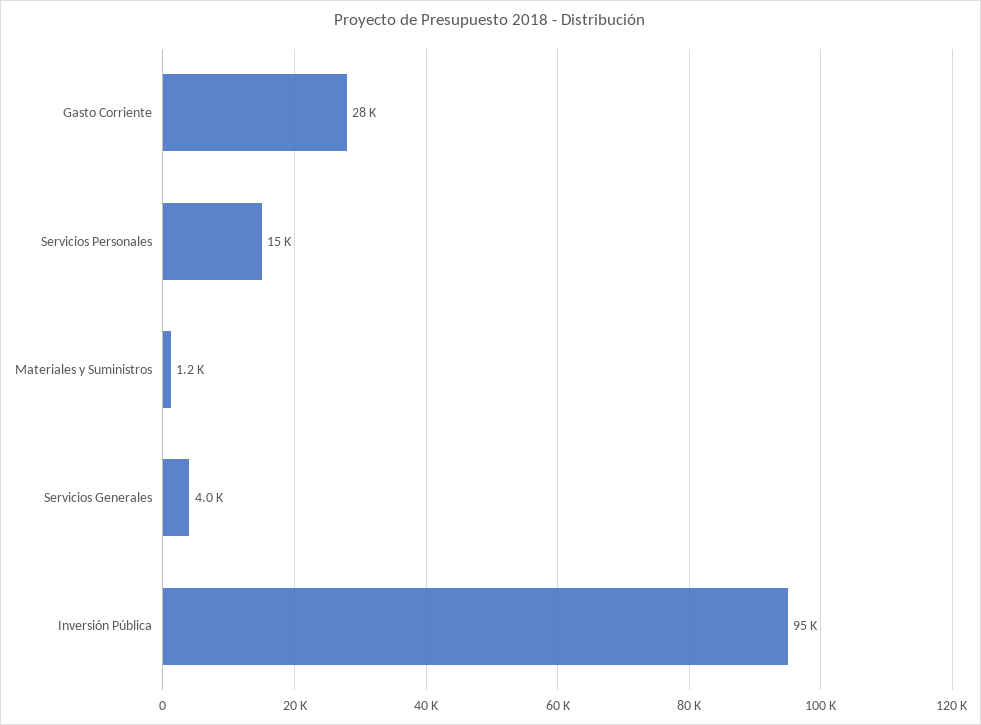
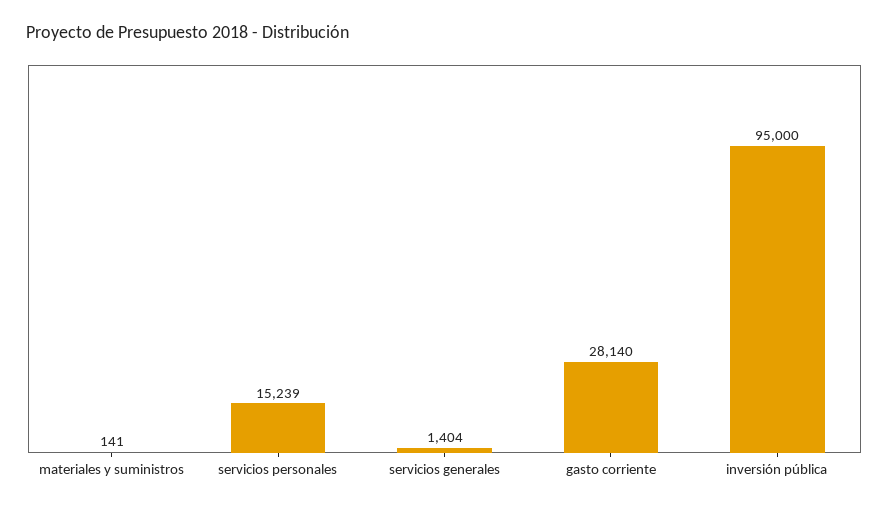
  {
    "Gasto Corriente": 28140,
    "Servicios Personales": 15239,
-   "Materiales y Suministros": 1200,
+   "Materiales y Suministros": 141,
-   "Servicios Generales": 4000,
+   "Servicios Generales": 1404,
    "Inversión Pública": 95000
  }

